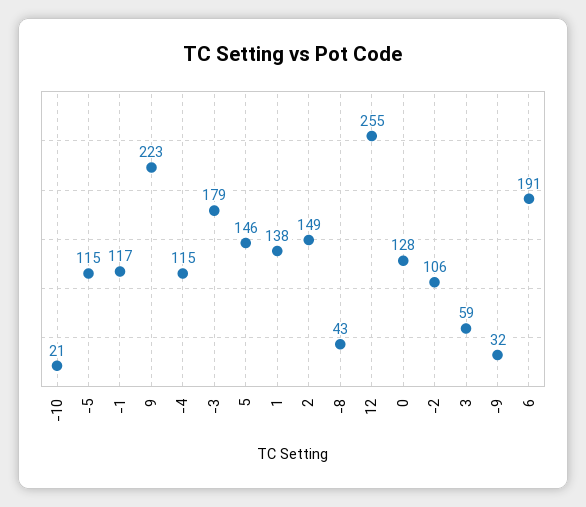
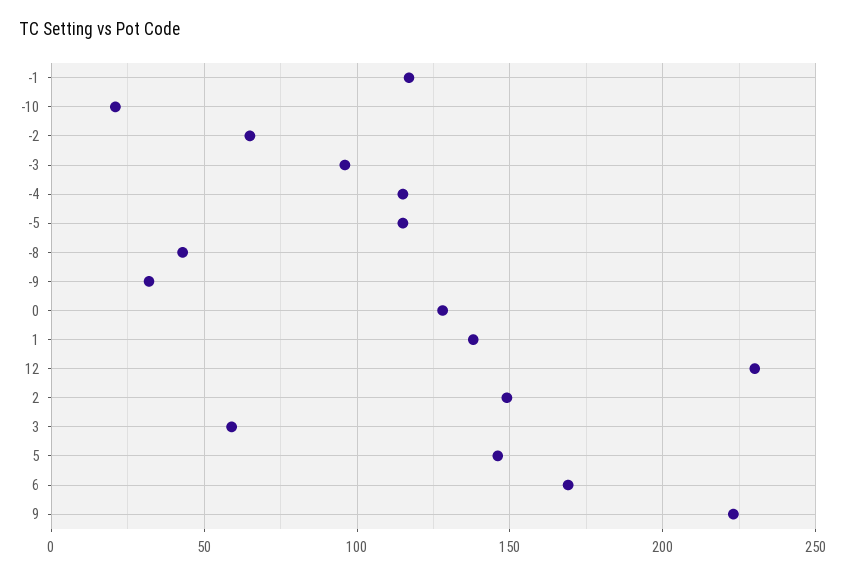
  {
    "-10": 21,
    "-5": 115,
    "-1": 117,
    "9": 223,
    "-4": 115,
-   "-3": 179,
+   "-3": 95,
    "5": 146,
    "1": 138,
    "2": 149,
    "-8": 43,
-   "12": 255,
+   "12": 230,
    "0": 128,
-   "-2": 106,
+   "-2": 65,
    "3": 59,
    "-9": 32,
-   "6": 191
+   "6": 170
  }

